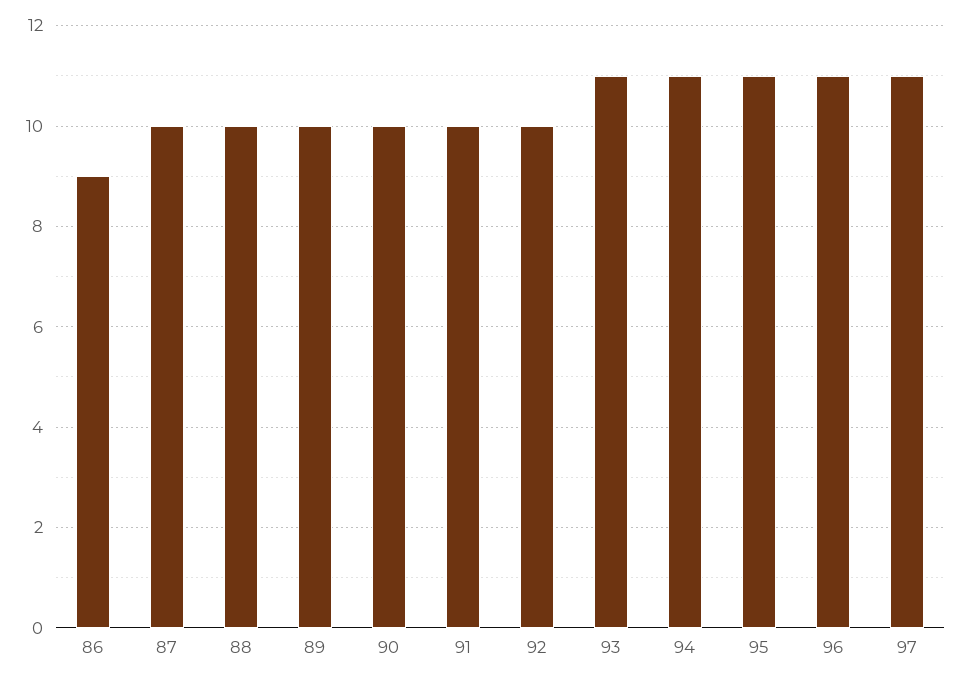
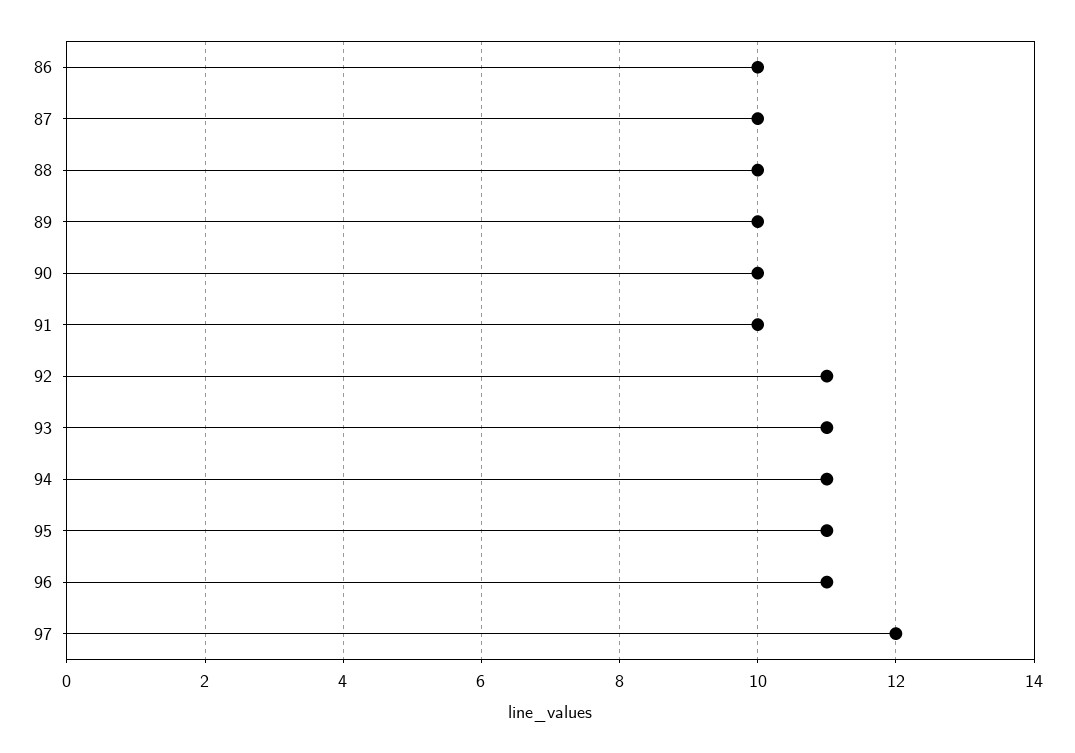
  {
-   "86": 9,
+   "86": 10,
    "87": 10,
    "88": 10,
    "89": 10,
    "90": 10,
    "91": 10,
-   "92": 10,
+   "92": 11,
    "93": 11,
    "94": 11,
    "95": 11,
    "96": 11,
-   "97": 11
+   "97": 12
  }

